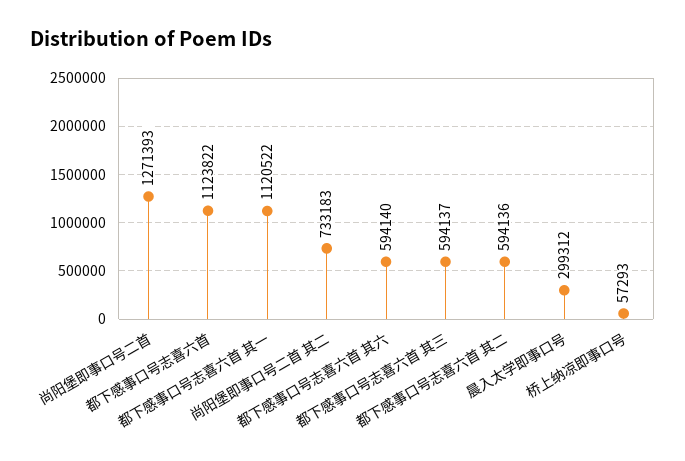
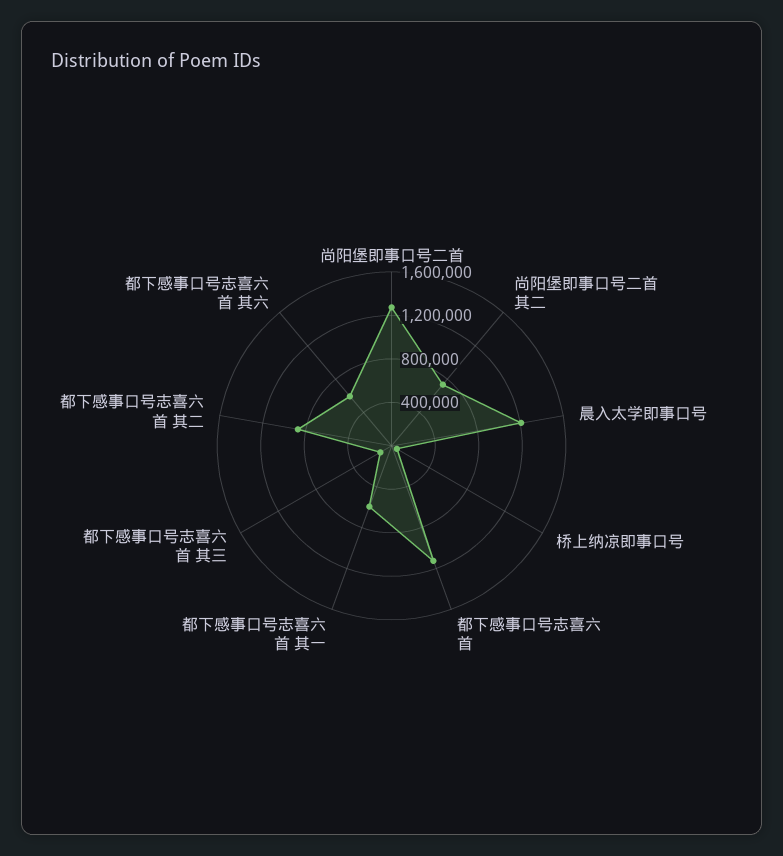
  {
    "尚阳堡即事口号二首": 1271393,
    "都下感事口号志喜六首": 1123822,
-   "都下感事口号志喜六首 其一": 1120522,
+   "都下感事口号志喜六首 其一": 600000,
    "尚阳堡即事口号二首 其二": 733183,
    "都下感事口号志喜六首 其六": 594140,
-   "都下感事口号志喜六首 其三": 594137,
+   "都下感事口号志喜六首 其三": 100000,
-   "都下感事口号志喜六首 其二": 594136,
+   "都下感事口号志喜六首 其二": 900000,
-   "晨入太学即事口号": 299312,
+   "晨入太学即事口号": 1200000,
    "桥上纳凉即事口号": 57293
  }

